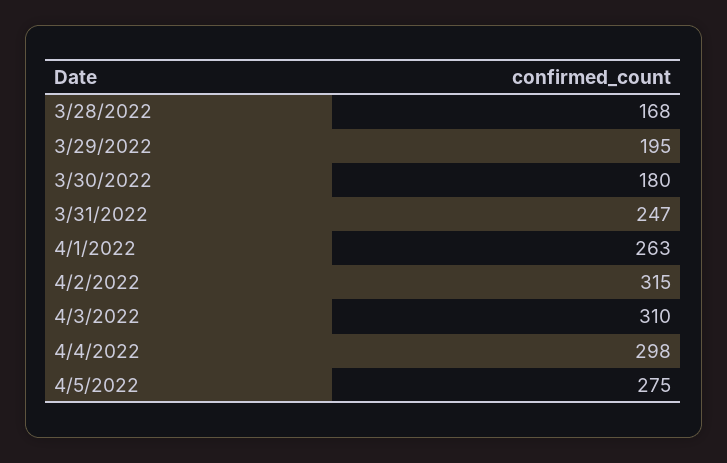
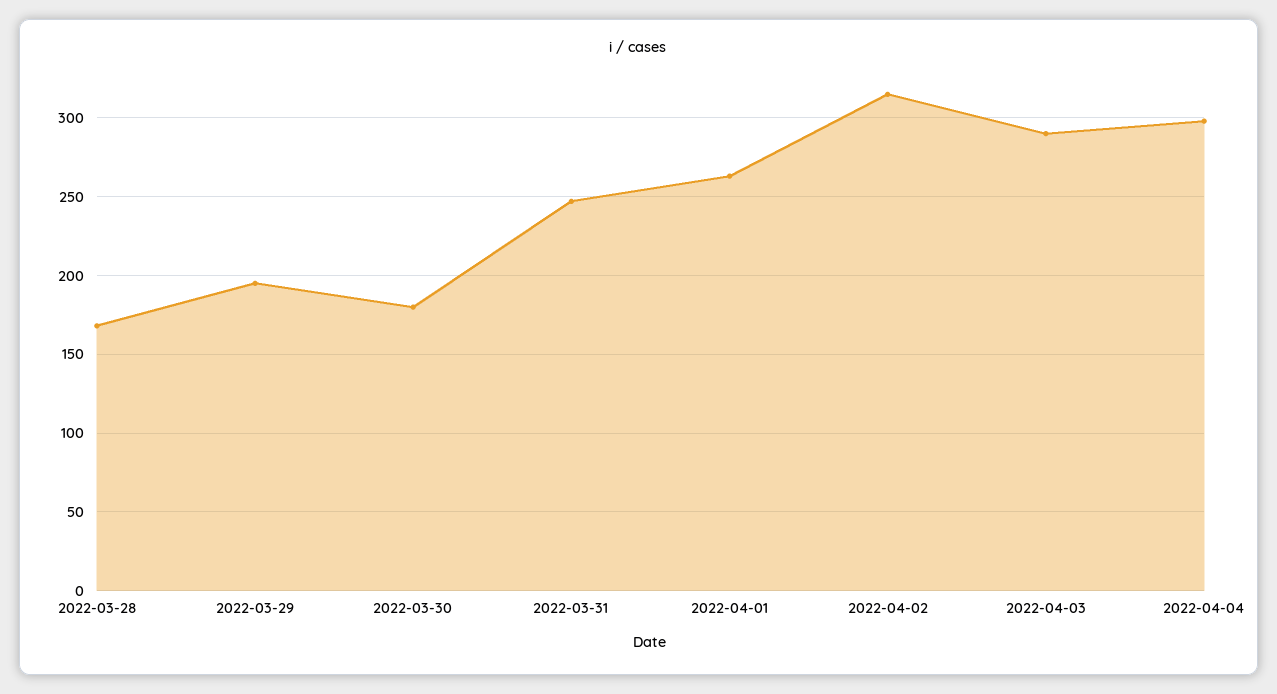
  {
    "3/28/2022": 168,
    "3/29/2022": 195,
    "3/30/2022": 180,
    "3/31/2022": 247,
    "4/1/2022": 263,
    "4/2/2022": 315,
-   "4/3/2022": 310,
+   "4/3/2022": 290,
-   "4/4/2022": 298,
+   "4/4/2022": 298
-   "4/5/2022": 275
  }

